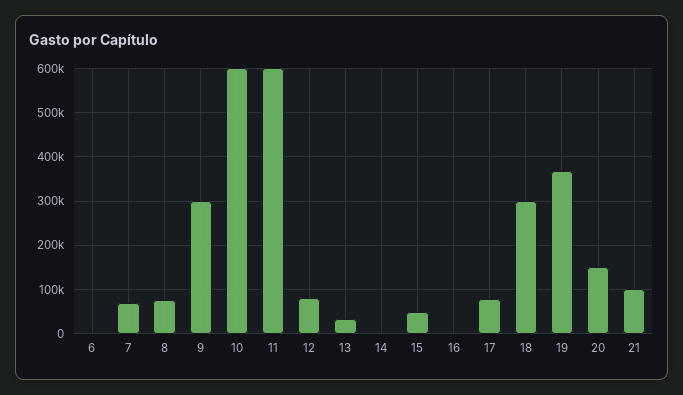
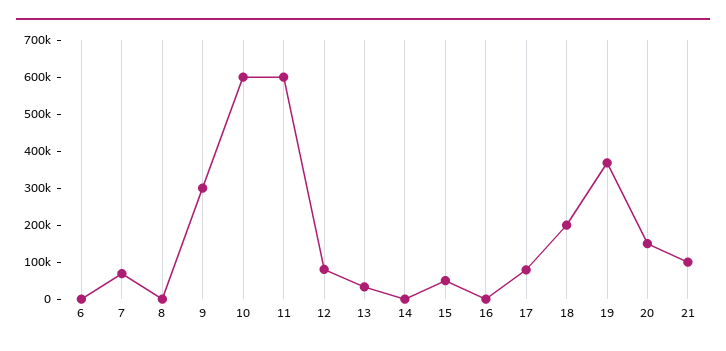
  {
    "6": 0,
    "7": 60000,
-   "8": 80000,
+   "8": 0,
    "9": 300000,
    "10": 600000,
    "11": 600000,
    "12": 80000,
    "13": 40000,
    "14": 0,
    "15": 60000,
    "16": 0,
    "17": 80000,
-   "18": 300000,
+   "18": 200000,
    "19": 360000,
    "20": 160000,
    "21": 100000
  }

